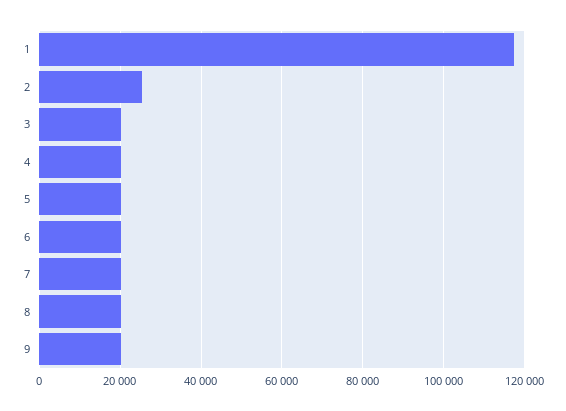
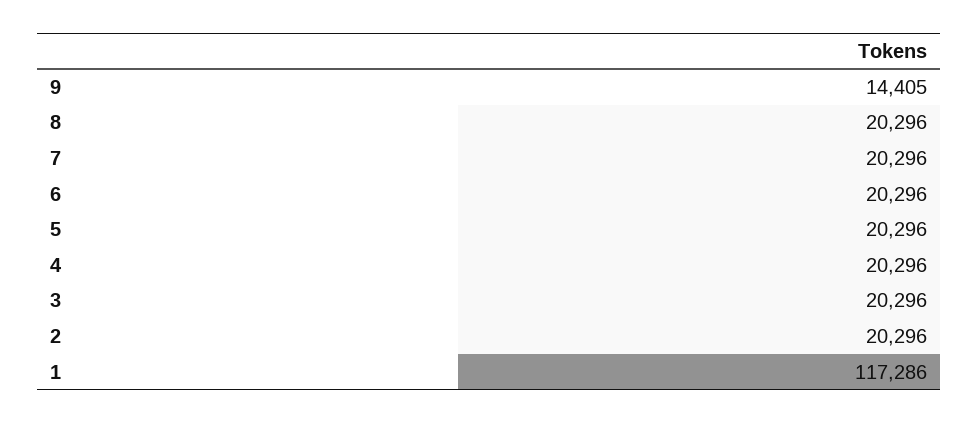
  {
    "1": 117286,
-   "2": 26000,
+   "2": 20296,
    "3": 20296,
    "4": 20296,
    "5": 20296,
    "6": 20296,
    "7": 20296,
    "8": 20296,
-   "9": 20000
+   "9": 14405
  }

